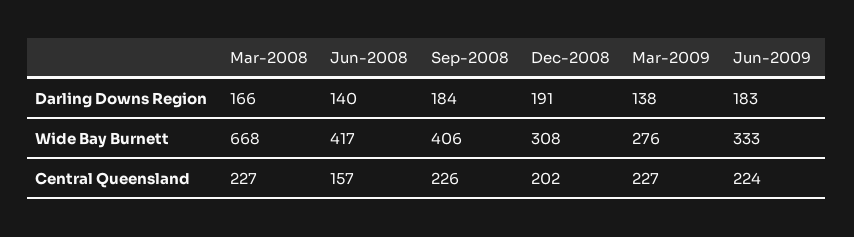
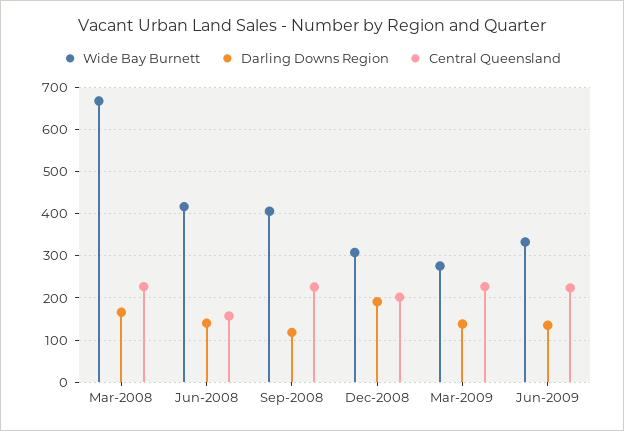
  {
    "Darling Downs Region": {
      "Mar-2008": 166,
      "Jun-2008": 140,
-     "Sep-2008": 184,
+     "Sep-2008": 120,
      "Dec-2008": 191,
      "Mar-2009": 138,
-     "Jun-2009": 183
+     "Jun-2009": 140
    },
    "Wide Bay Burnett": {
      "Mar-2008": 668,
      "Jun-2008": 417,
      "Sep-2008": 406,
      "Dec-2008": 308,
      "Mar-2009": 276,
      "Jun-2009": 333
    },
    "Central Queensland": {
      "Mar-2008": 227,
      "Jun-2008": 157,
      "Sep-2008": 226,
      "Dec-2008": 202,
      "Mar-2009": 227,
      "Jun-2009": 224
    }
  }

